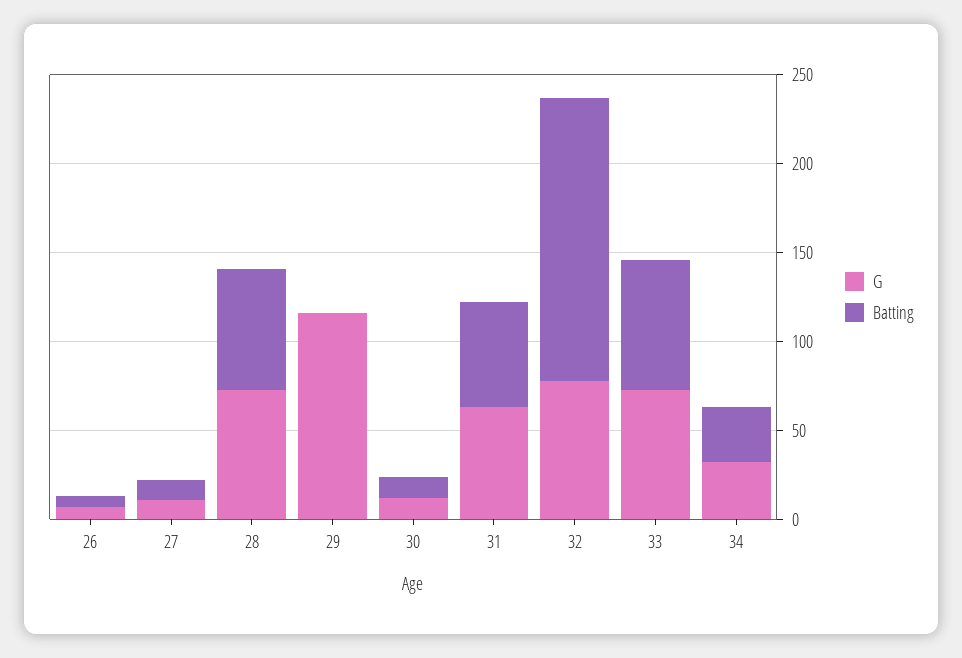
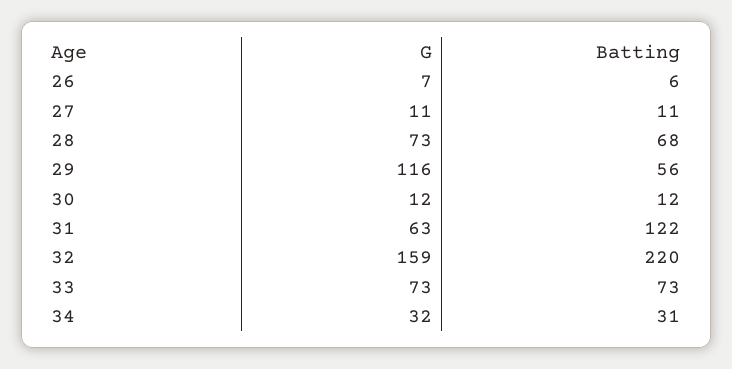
  {
    "G": {
      "26": 7,
      "27": 11,
      "28": 73,
      "29": 116,
      "30": 12,
      "31": 63,
-     "32": 80,
+     "32": 159,
      "33": 73,
      "34": 32
    },
    "Batting": {
      "26": 6,
      "27": 11,
      "28": 68,
-     "29": 0,
+     "29": 56,
      "30": 12,
-     "31": 60,
+     "31": 122,
-     "32": 160,
+     "32": 220,
      "33": 73,
      "34": 31
    }
  }

